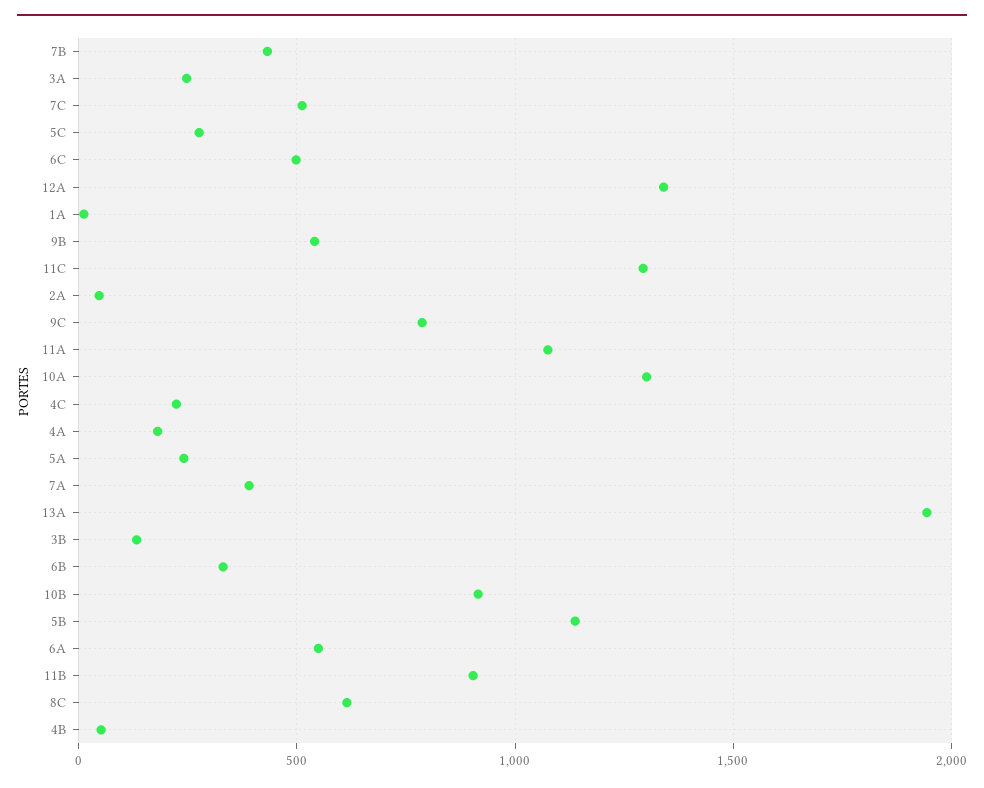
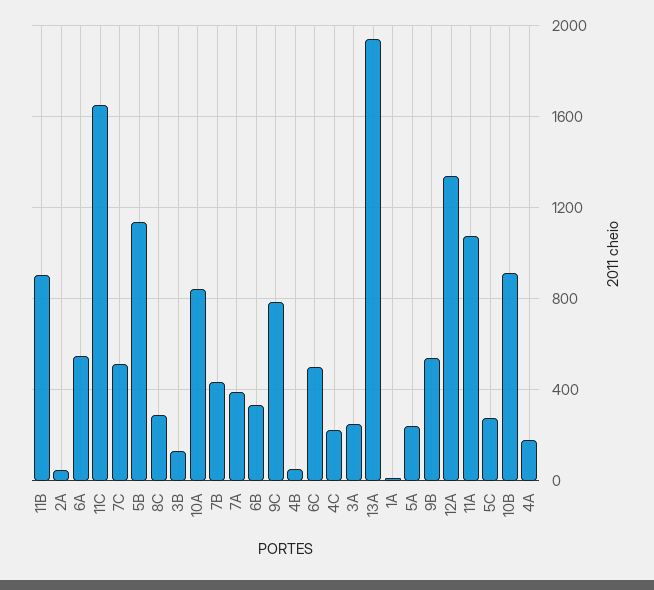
  {
    "7B": 450,
    "3A": 250,
    "7C": 500,
    "5C": 300,
    "6C": 500,
    "12A": 1350,
    "1A": 0,
    "9B": 550,
-   "11C": 1300,
+   "11C": 1650,
    "2A": 50,
    "9C": 800,
    "11A": 1050,
-   "10A": 1300,
+   "10A": 850,
    "4C": 200,
    "4A": 200,
    "5A": 250,
    "7A": 400,
    "13A": 1950,
    "3B": 150,
    "6B": 350,
    "10B": 900,
    "5B": 1150,
    "6A": 550,
    "11B": 900,
-   "8C": 600,
+   "8C": 300,
    "4B": 50
  }

